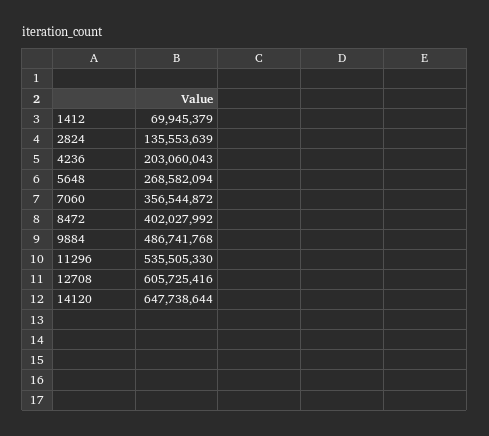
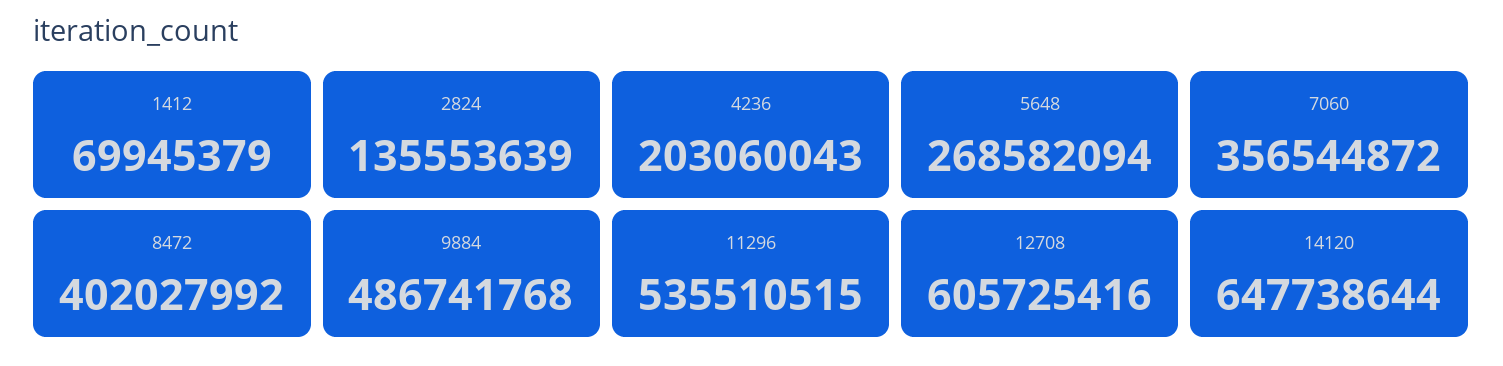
  {
    "1412": 69945379,
    "2824": 135553639,
    "4236": 203060043,
    "5648": 268582094,
    "7060": 356544872,
    "8472": 402027992,
    "9884": 486741768,
-   "11296": 535505330,
+   "11296": 535510515,
    "12708": 605725416,
    "14120": 647738644
  }

